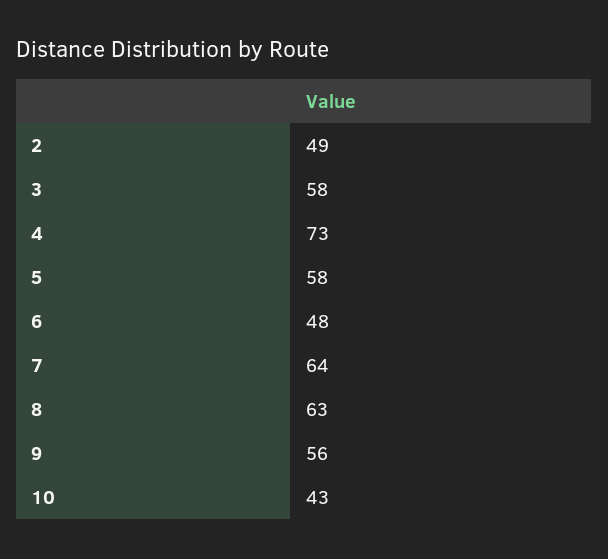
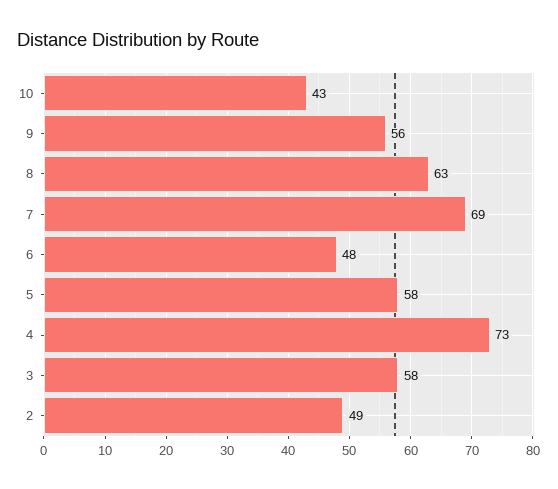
  {
    "2": 49,
    "3": 58,
    "4": 73,
    "5": 58,
    "6": 48,
-   "7": 64,
+   "7": 69,
    "8": 63,
    "9": 56,
    "10": 43
  }

